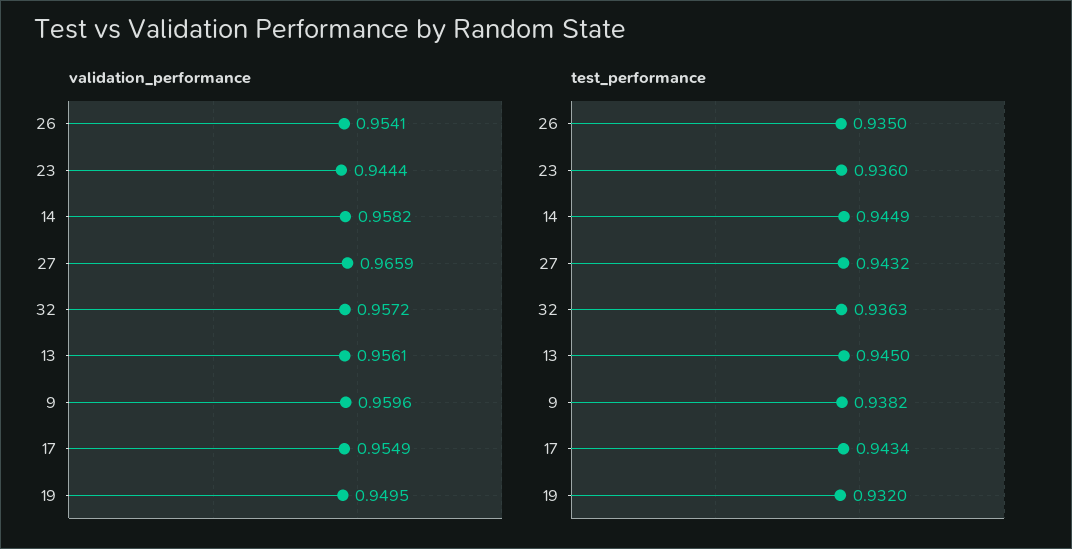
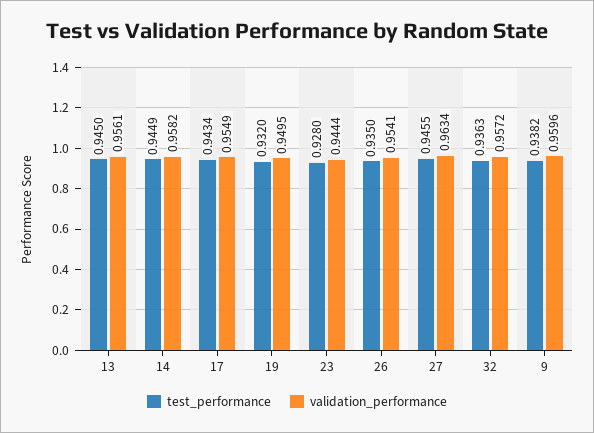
  {
    "validation_performance": {
      "26": 0.9541,
      "23": 0.9444,
      "14": 0.9582,
-     "27": 0.9659,
+     "27": 0.9634,
      "32": 0.9572,
      "13": 0.9561,
      "9": 0.9596,
      "17": 0.9549,
      "19": 0.9495
    },
    "test_performance": {
      "26": 0.935,
-     "23": 0.936,
+     "23": 0.928,
      "14": 0.9449,
-     "27": 0.9432,
+     "27": 0.9455,
      "32": 0.9363,
      "13": 0.945,
      "9": 0.9382,
      "17": 0.9434,
      "19": 0.932
    }
  }

